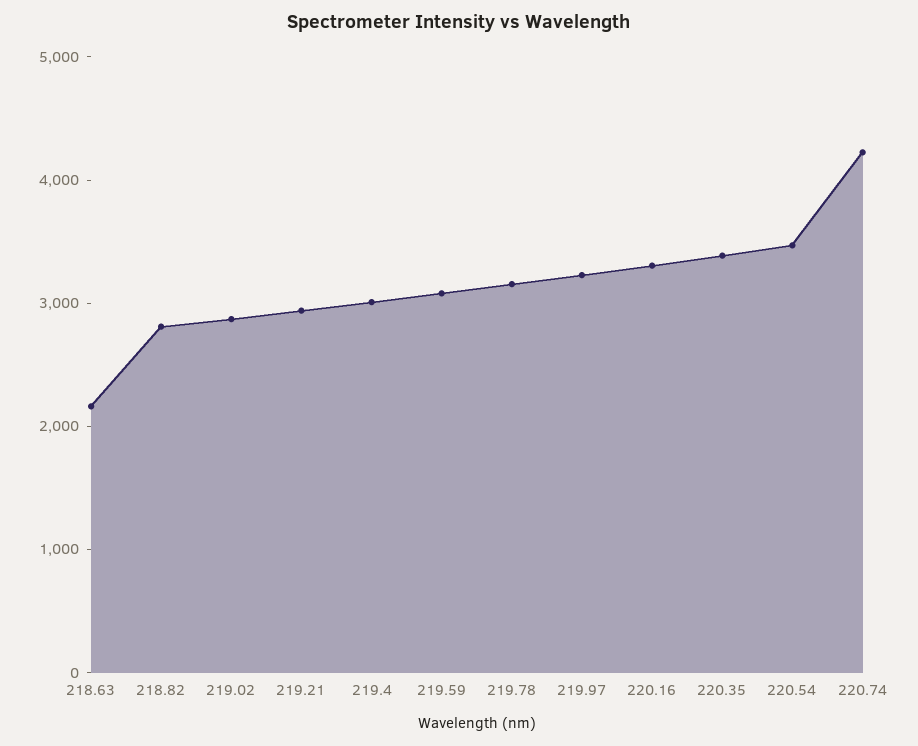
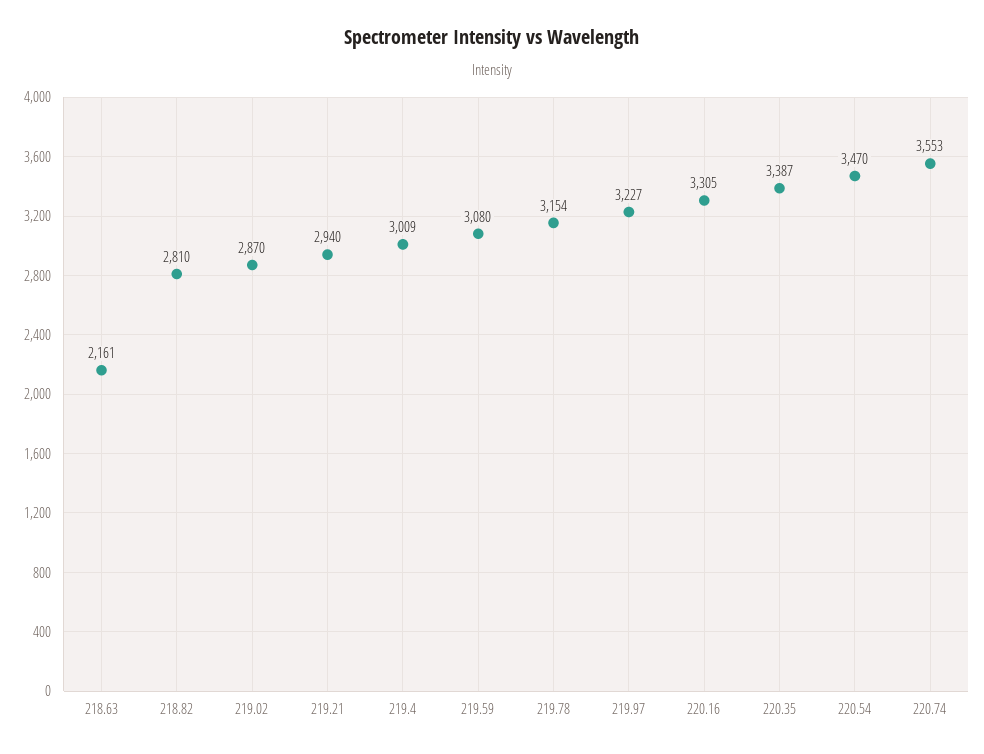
  {
    "218.63": 2161,
    "218.82": 2810,
    "219.02": 2870,
    "219.21": 2940,
    "219.4": 3009,
    "219.59": 3080,
    "219.78": 3154,
    "219.97": 3227,
    "220.16": 3305,
    "220.35": 3387,
    "220.54": 3470,
-   "220.74": 4200
+   "220.74": 3553
  }

